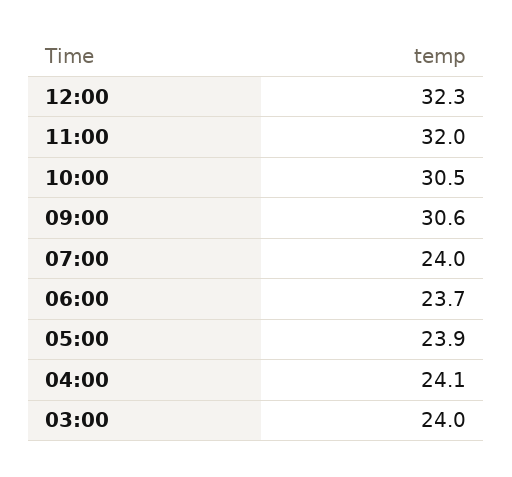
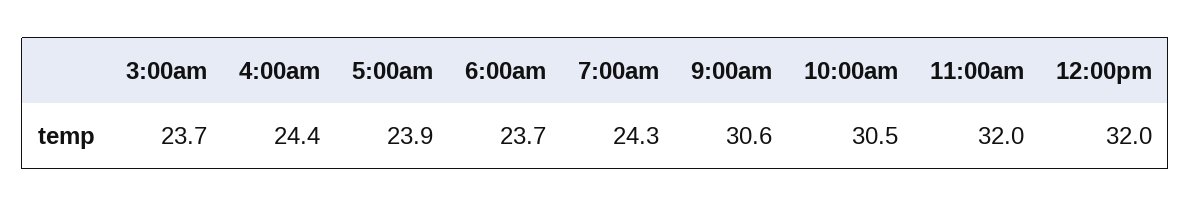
  {
-   "12:00": 32.3,
+   "12:00": 32,
    "11:00": 32,
    "10:00": 30.5,
    "09:00": 30.6,
-   "07:00": 24,
+   "07:00": 24.3,
    "06:00": 23.7,
    "05:00": 23.9,
-   "04:00": 24.1,
+   "04:00": 24.4,
-   "03:00": 24
+   "03:00": 23.7
  }

